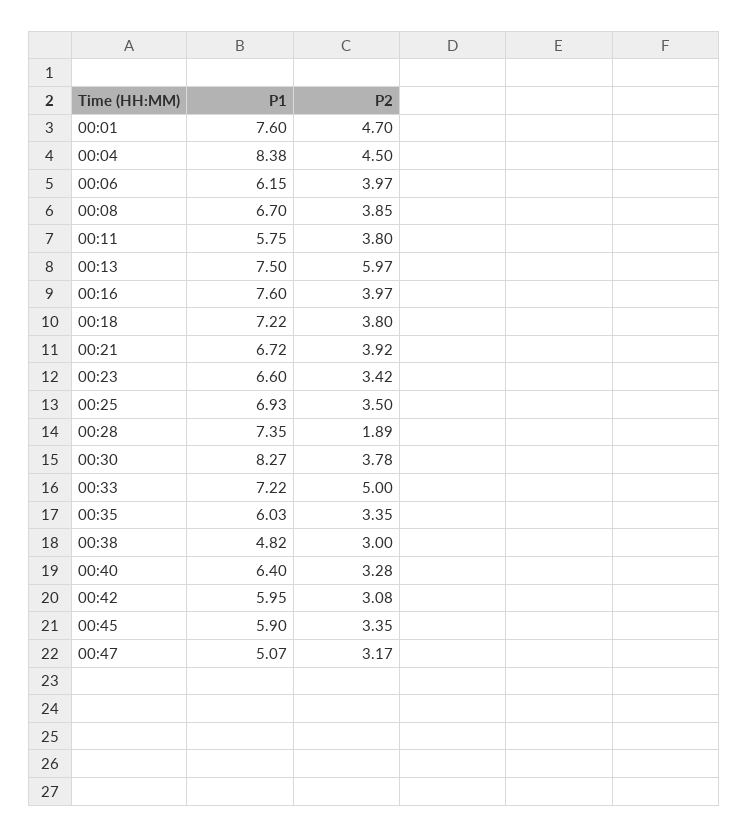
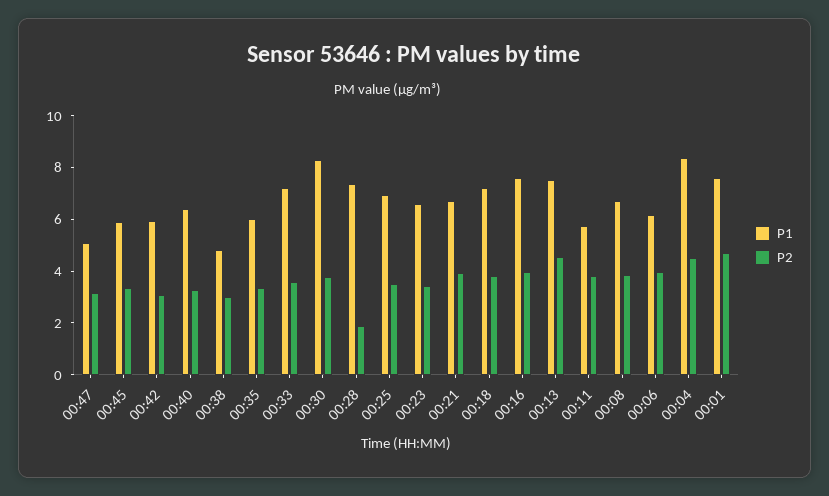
  {
    "P1": {
      "00:01": 7.6,
      "00:04": 8.38,
      "00:06": 6.15,
      "00:08": 6.7,
      "00:11": 5.75,
      "00:13": 7.5,
      "00:16": 7.6,
      "00:18": 7.22,
      "00:21": 6.72,
      "00:23": 6.6,
      "00:25": 6.93,
      "00:28": 7.35,
      "00:30": 8.27,
      "00:33": 7.22,
      "00:35": 6.03,
      "00:38": 4.82,
      "00:40": 6.4,
      "00:42": 5.95,
      "00:45": 5.9,
      "00:47": 5.07
    },
    "P2": {
      "00:01": 4.7,
      "00:04": 4.5,
      "00:06": 3.97,
      "00:08": 3.85,
      "00:11": 3.8,
-     "00:13": 5.97,
+     "00:13": 4.5,
      "00:16": 3.97,
      "00:18": 3.8,
      "00:21": 3.92,
      "00:23": 3.42,
      "00:25": 3.5,
      "00:28": 1.89,
      "00:30": 3.78,
-     "00:33": 5,
+     "00:33": 3.5,
      "00:35": 3.35,
      "00:38": 3,
      "00:40": 3.28,
      "00:42": 3.08,
      "00:45": 3.35,
      "00:47": 3.17
    }
  }

